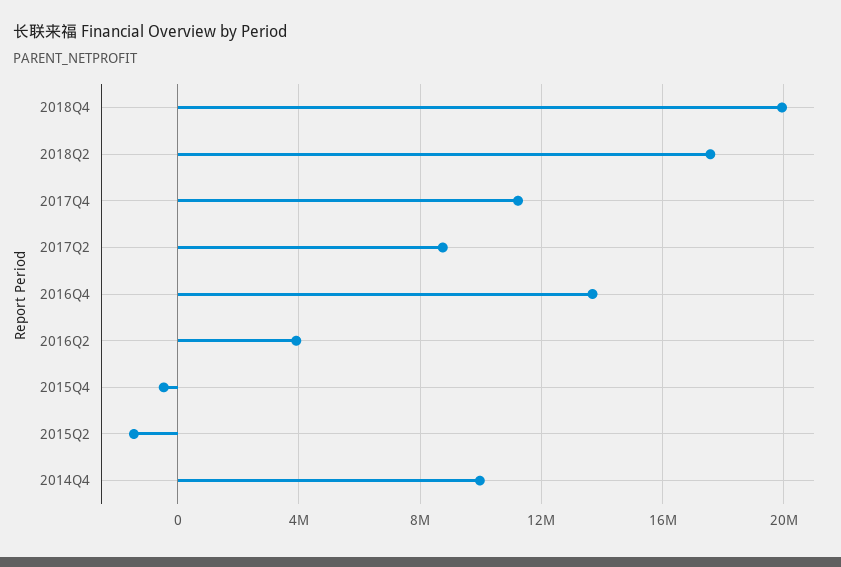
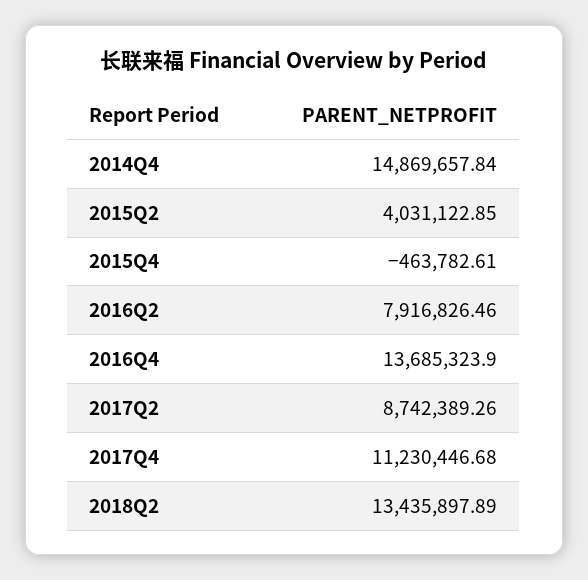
  {
-   "2018Q4": 20000000,
-   "2018Q2": 17500000,
+   "2018Q2": 13435897.89,
    "2017Q4": 11230446.68,
    "2017Q2": 8742389.26,
    "2016Q4": 13685323.9,
-   "2016Q2": 4000000,
+   "2016Q2": 7916826.46,
    "2015Q4": -463782.61,
-   "2015Q2": -1500000,
+   "2015Q2": 4031122.85,
-   "2014Q4": 10000000
+   "2014Q4": 14869657.84
  }

